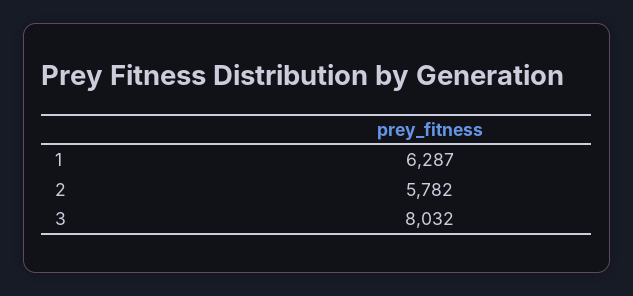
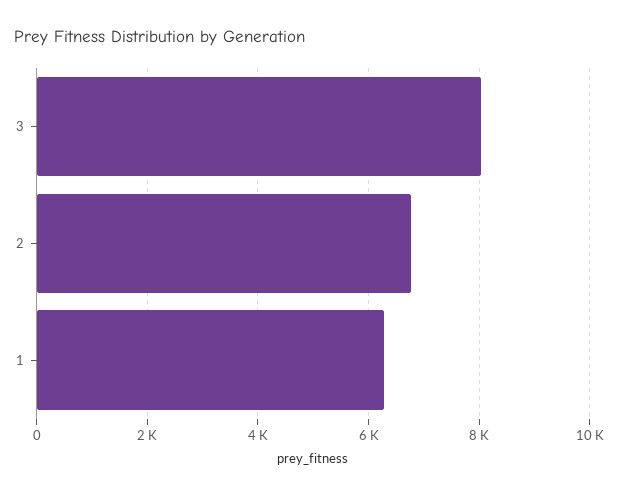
  {
    "1": 6287,
-   "2": 5782,
+   "2": 6800,
    "3": 8032
  }

